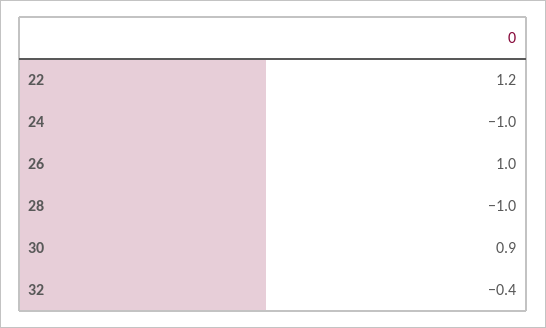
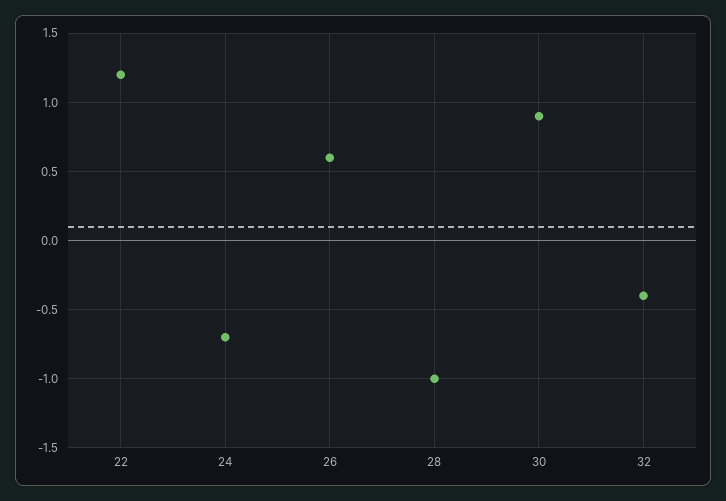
  {
    "22": 1.2,
-   "24": -1,
+   "24": -0.7,
-   "26": 1,
+   "26": 0.6,
    "28": -1,
    "30": 0.9,
    "32": -0.4
  }

